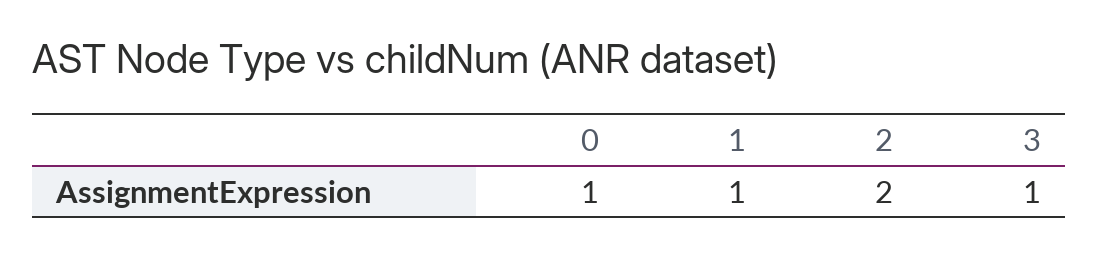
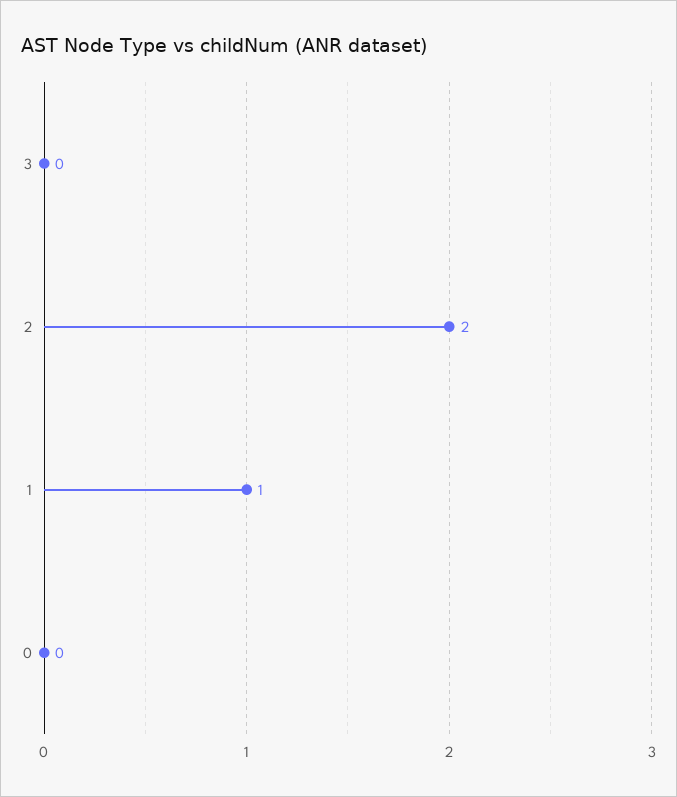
  {
-   "0": 1,
+   "0": 0,
    "1": 1,
    "2": 2,
-   "3": 1
+   "3": 0
  }

